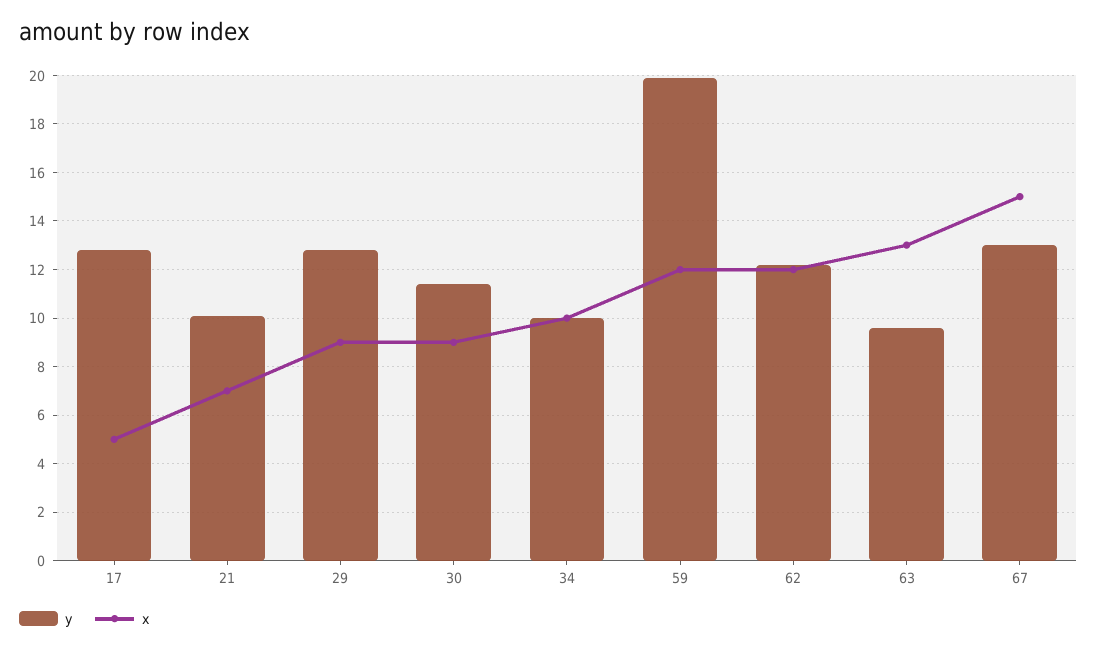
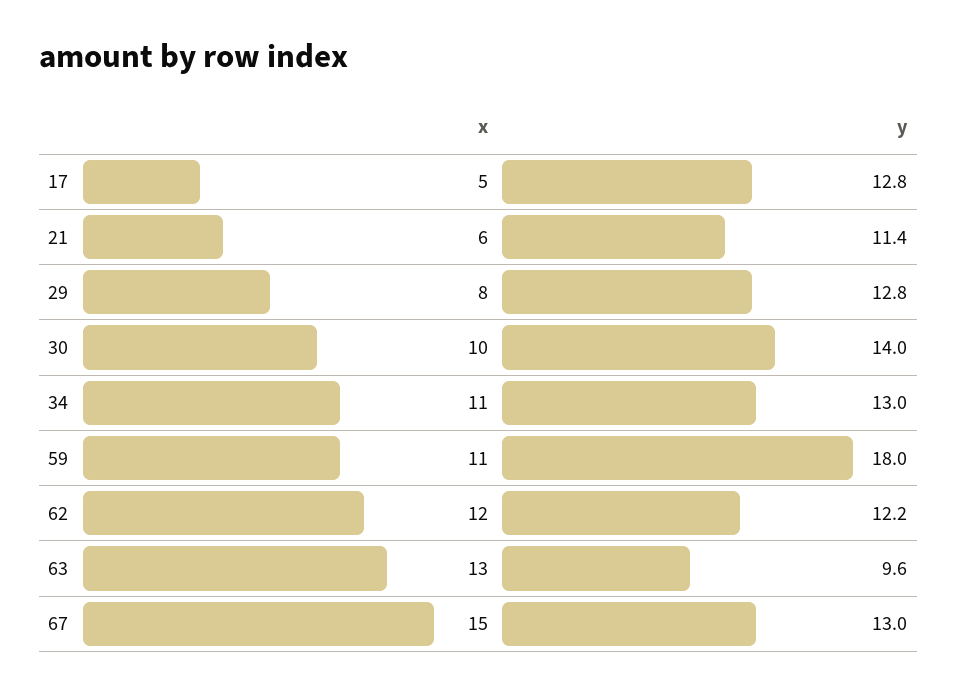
  {
    "y": {
      "17": 12.8,
-     "21": 10,
+     "21": 11.4,
      "29": 12.8,
-     "30": 11.5,
+     "30": 14,
-     "34": 10,
+     "34": 13,
-     "59": 20,
+     "59": 18,
      "62": 12.2,
      "63": 9.6,
      "67": 13
    },
    "x": {
      "17": 5,
-     "21": 7,
+     "21": 6,
-     "29": 9,
+     "29": 8,
-     "30": 9,
+     "30": 10,
-     "34": 10,
+     "34": 11,
-     "59": 12,
+     "59": 11,
      "62": 12,
      "63": 13,
      "67": 15
    }
  }

